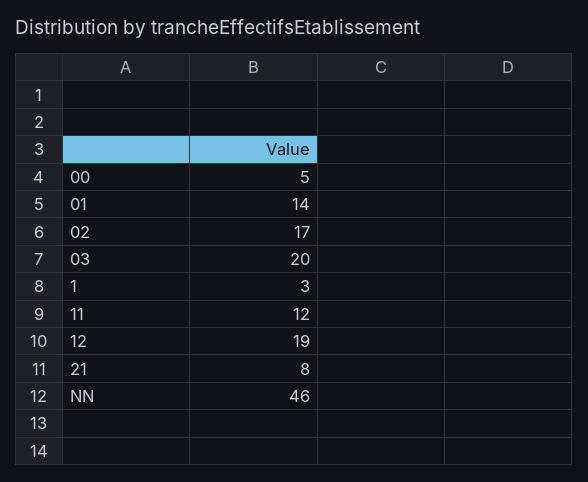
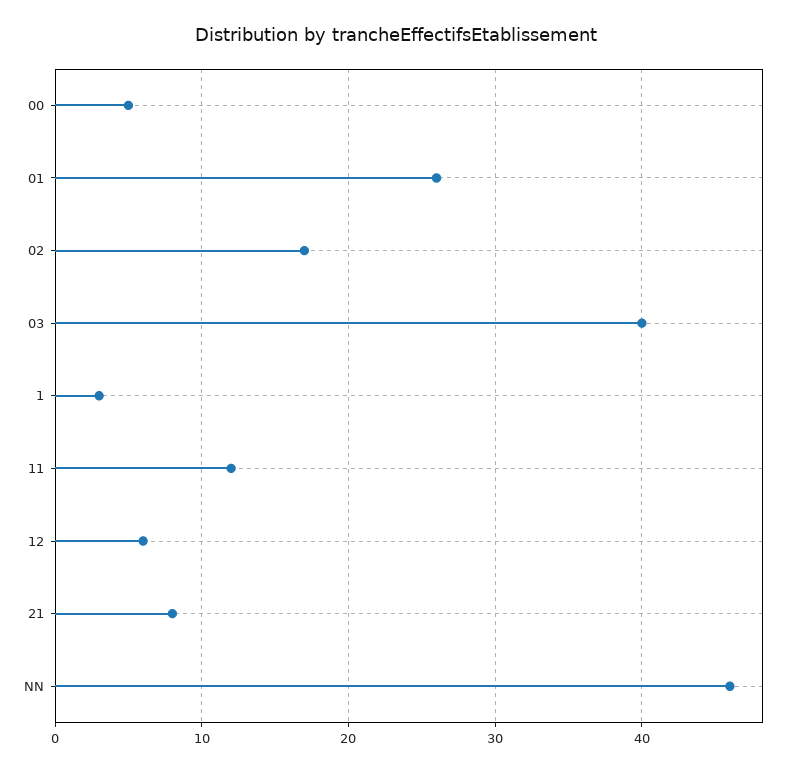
  {
    "00": 5,
-   "01": 14,
+   "01": 26,
    "02": 17,
-   "03": 20,
+   "03": 40,
    "1": 3,
    "11": 12,
-   "12": 19,
+   "12": 6,
    "21": 8,
    "NN": 46
  }

